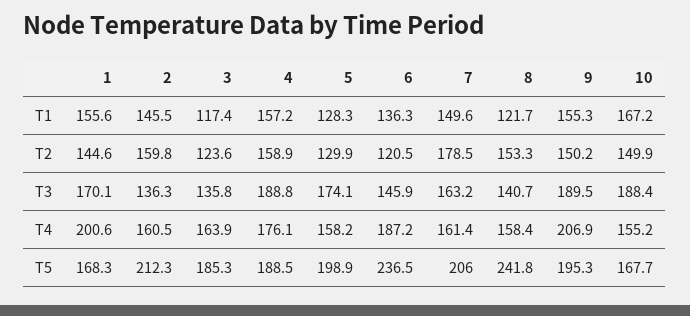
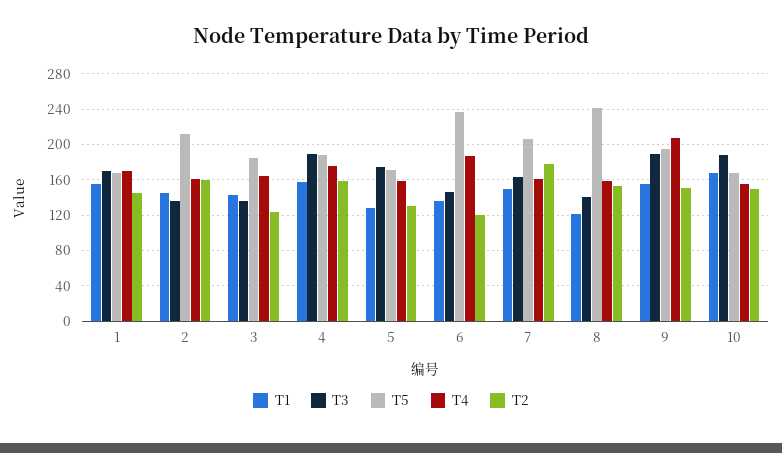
  {
    "T1": {
      "1": 155.6,
      "2": 145.5,
-     "3": 117.4,
+     "3": 140,
      "4": 157.2,
      "5": 128.3,
      "6": 136.3,
      "7": 149.6,
      "8": 121.7,
      "9": 155.3,
      "10": 167.2
    },
    "T2": {
      "1": 144.6,
      "2": 159.8,
      "3": 123.6,
      "4": 158.9,
      "5": 129.9,
      "6": 120.5,
      "7": 178.5,
      "8": 153.3,
      "9": 150.2,
      "10": 149.9
    },
    "T3": {
      "1": 170.1,
      "2": 136.3,
      "3": 135.8,
      "4": 188.8,
      "5": 174.1,
      "6": 145.9,
      "7": 163.2,
      "8": 140.7,
      "9": 189.5,
      "10": 188.4
    },
    "T4": {
-     "1": 200.6,
+     "1": 170,
      "2": 160.5,
      "3": 163.9,
      "4": 176.1,
      "5": 158.2,
      "6": 187.2,
      "7": 161.4,
      "8": 158.4,
      "9": 206.9,
      "10": 155.2
    },
    "T5": {
      "1": 168.3,
      "2": 212.3,
      "3": 185.3,
      "4": 188.5,
-     "5": 198.9,
+     "5": 170,
      "6": 236.5,
      "7": 206,
      "8": 241.8,
      "9": 195.3,
      "10": 167.7
    }
  }

